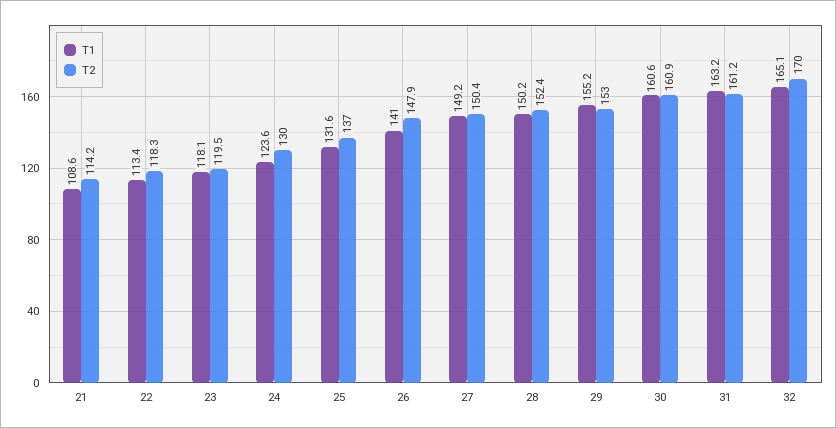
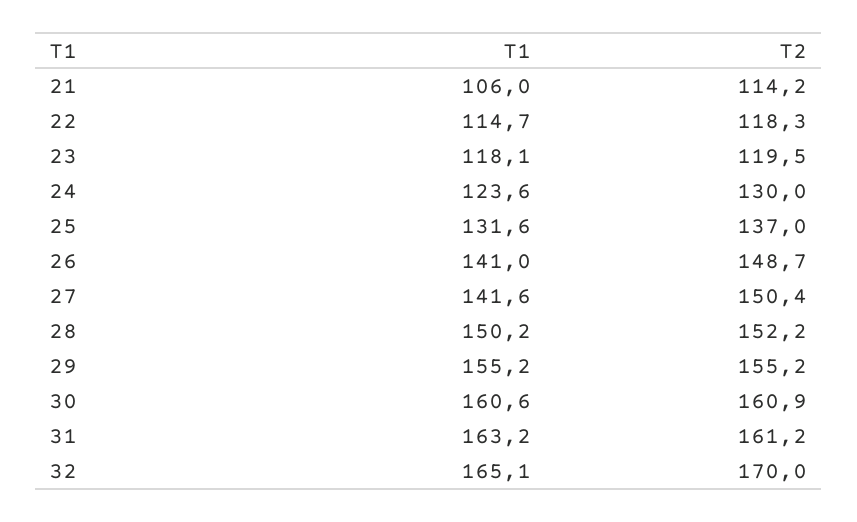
  {
    "T1": {
-     "21": 108.6,
+     "21": 106,
-     "22": 113.4,
+     "22": 114.7,
      "23": 118.1,
      "24": 123.6,
      "25": 131.6,
      "26": 141,
-     "27": 149.2,
+     "27": 141.6,
      "28": 150.2,
      "29": 155.2,
      "30": 160.6,
      "31": 163.2,
      "32": 165.1
    },
    "T2": {
      "21": 114.2,
      "22": 118.3,
      "23": 119.5,
      "24": 130,
      "25": 137,
-     "26": 147.9,
+     "26": 148.7,
      "27": 150.4,
-     "28": 152.4,
+     "28": 152.2,
-     "29": 153,
+     "29": 155.2,
      "30": 160.9,
      "31": 161.2,
      "32": 170
    }
  }

